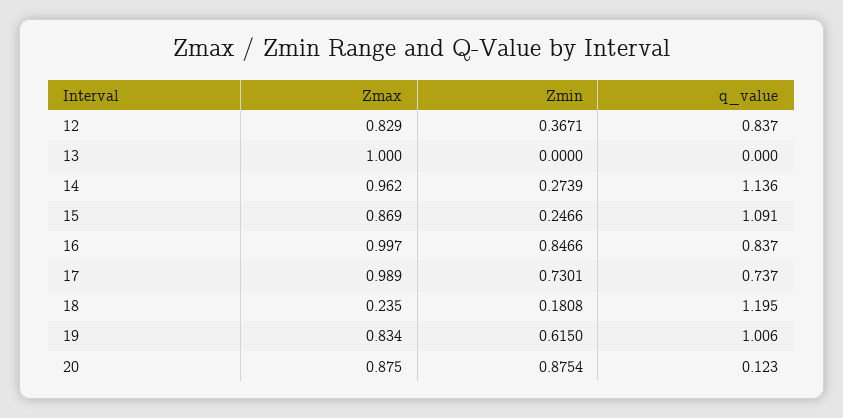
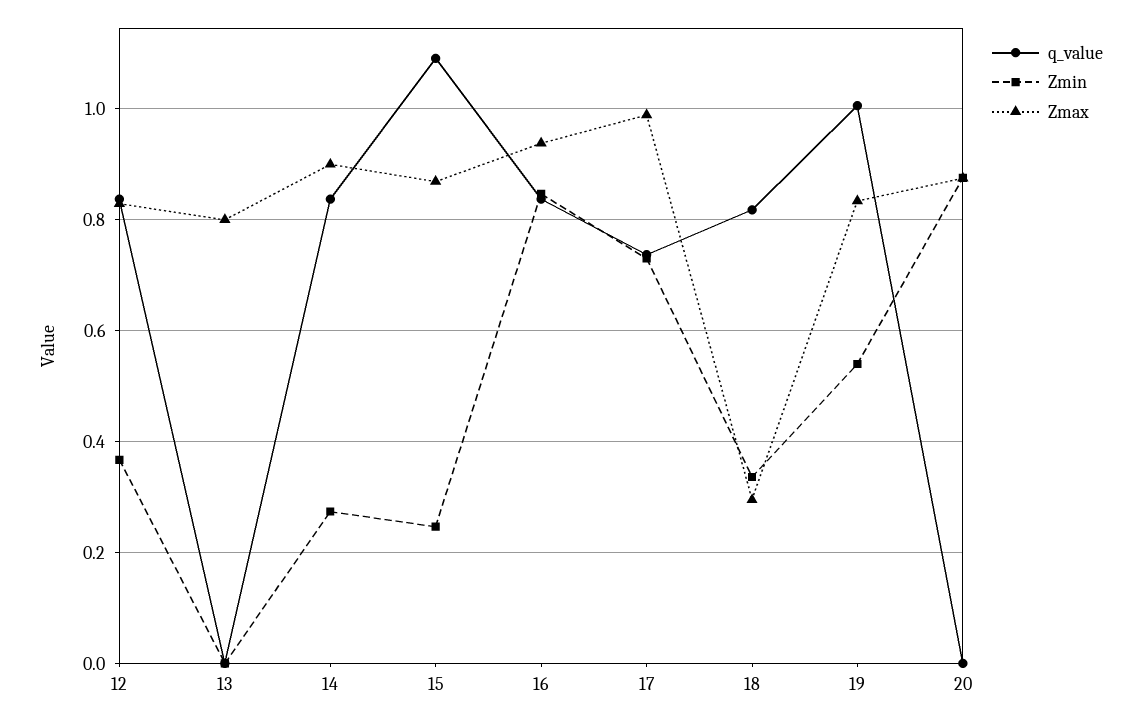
  {
    "Zmax": {
      "12": 0.829,
-     "13": 1,
+     "13": 0.8,
-     "14": 0.962,
+     "14": 0.9,
      "15": 0.869,
-     "16": 0.997,
+     "16": 0.94,
      "17": 0.989,
-     "18": 0.235,
+     "18": 0.3,
      "19": 0.834,
      "20": 0.875
    },
    "Zmin": {
      "12": 0.3671,
      "13": 0,
      "14": 0.2739,
      "15": 0.2466,
      "16": 0.8466,
      "17": 0.7301,
-     "18": 0.1808,
+     "18": 0.34,
-     "19": 0.615,
+     "19": 0.54,
      "20": 0.8754
    },
    "q_value": {
      "12": 0.837,
      "13": 0,
-     "14": 1.136,
+     "14": 0.84,
      "15": 1.091,
      "16": 0.837,
      "17": 0.737,
-     "18": 1.195,
+     "18": 0.82,
      "19": 1.006,
-     "20": 0.123
+     "20": 0
    }
  }

